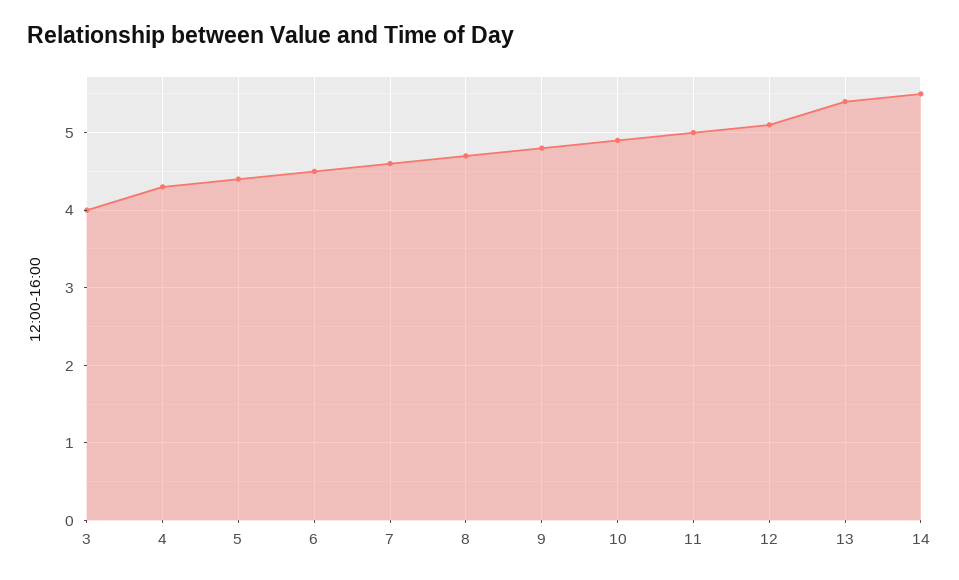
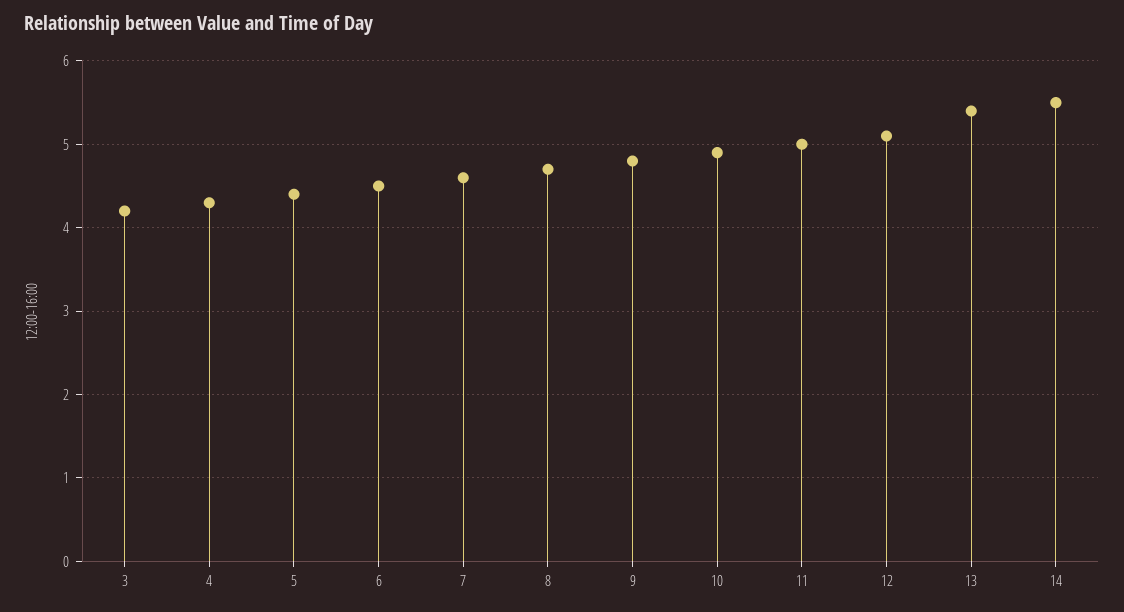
  {
-   "3": 4,
+   "3": 4.2,
    "4": 4.3,
    "5": 4.4,
    "6": 4.5,
    "7": 4.6,
    "8": 4.7,
    "9": 4.8,
    "10": 4.9,
    "11": 5,
    "12": 5.1,
    "13": 5.4,
    "14": 5.5
  }

